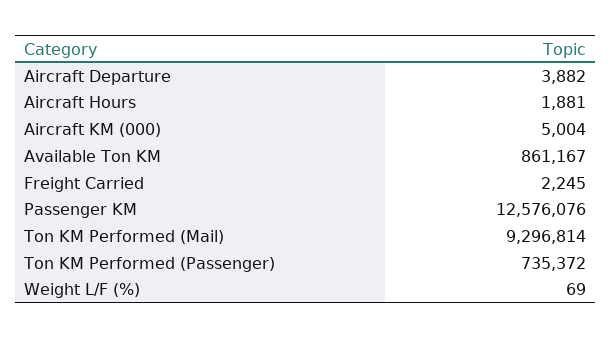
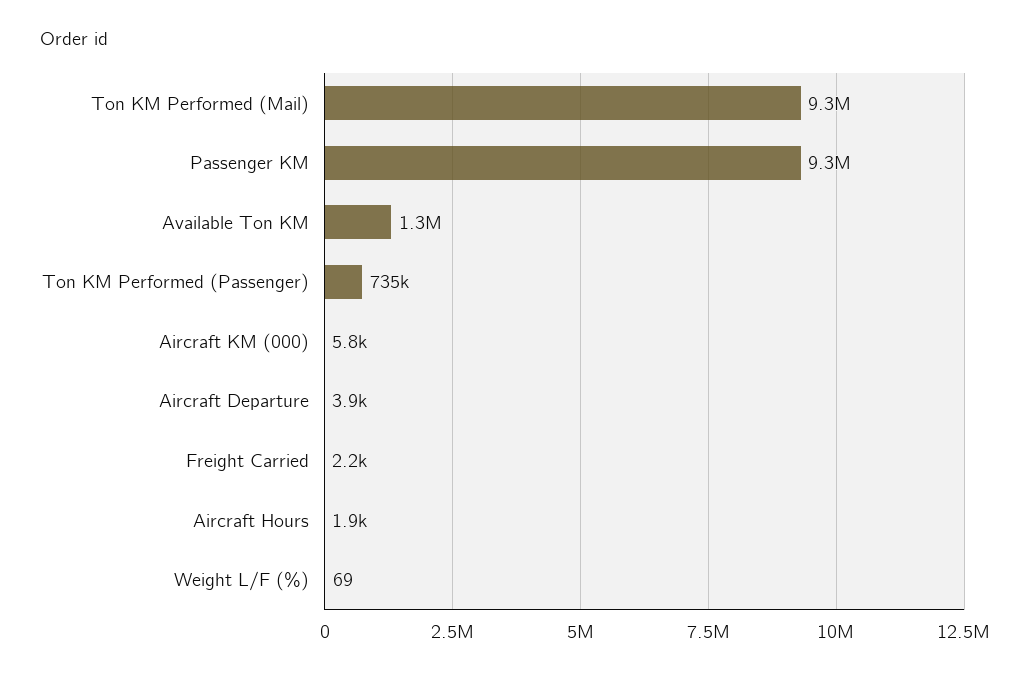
  {
    "Aircraft Departure": 3882,
    "Aircraft Hours": 1881,
-   "Aircraft KM (000)": 5004,
+   "Aircraft KM (000)": 5800,
-   "Available Ton KM": 861167,
+   "Available Ton KM": 1300000,
    "Freight Carried": 2245,
-   "Passenger KM": 12576076,
+   "Passenger KM": 9300000,
    "Ton KM Performed (Mail)": 9296814,
    "Ton KM Performed (Passenger)": 735372,
    "Weight L/F (%)": 69
  }

